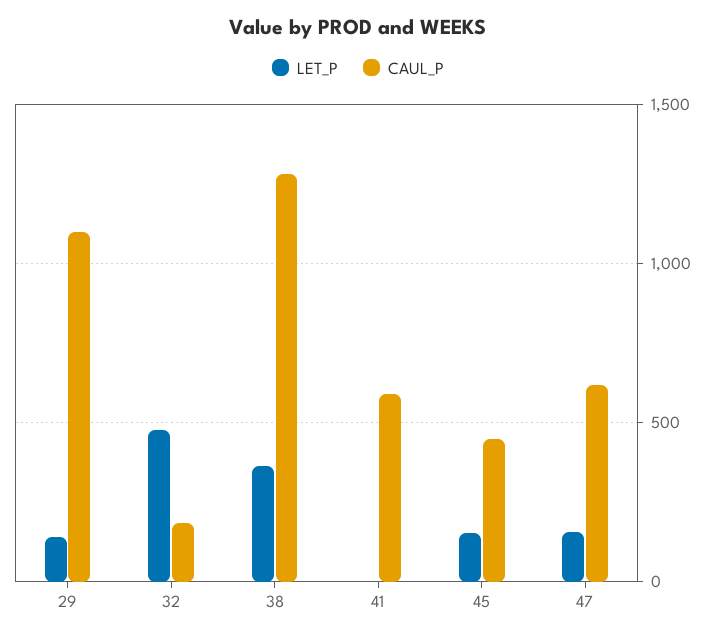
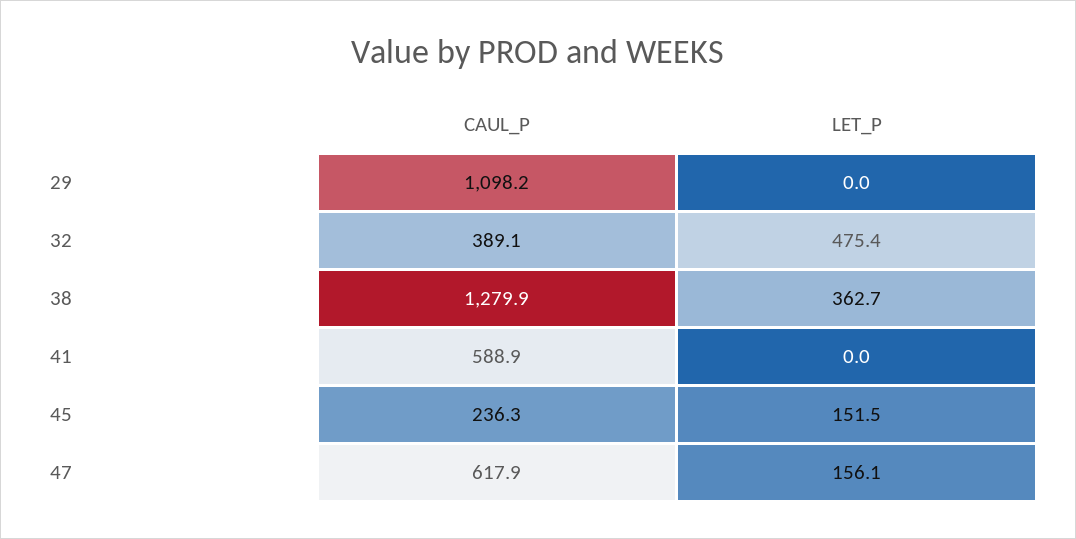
  {
    "LET_P": {
-     "29": 150,
+     "29": 0,
      "32": 475.4,
      "38": 362.7,
      "41": 0,
      "45": 151.5,
      "47": 156.1
    },
    "CAUL_P": {
      "29": 1098.2,
-     "32": 200,
+     "32": 389.1,
      "38": 1279.9,
      "41": 588.9,
-     "45": 450,
+     "45": 236.3,
      "47": 617.9
    }
  }

